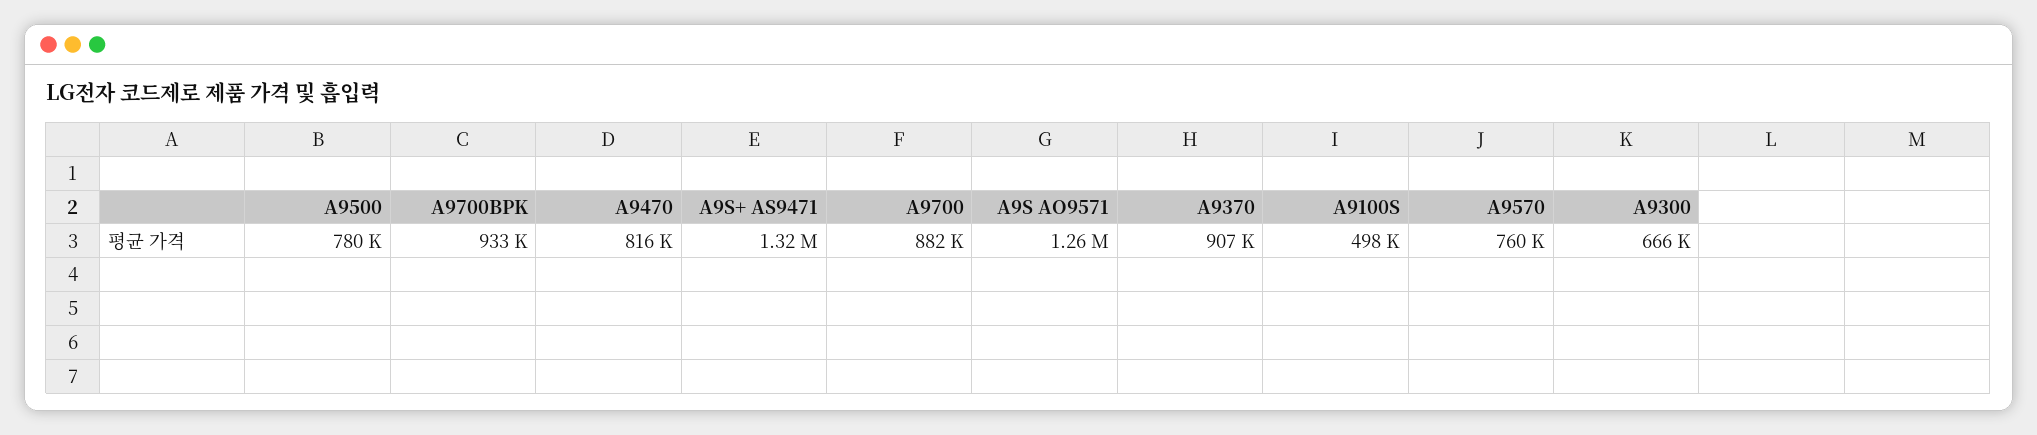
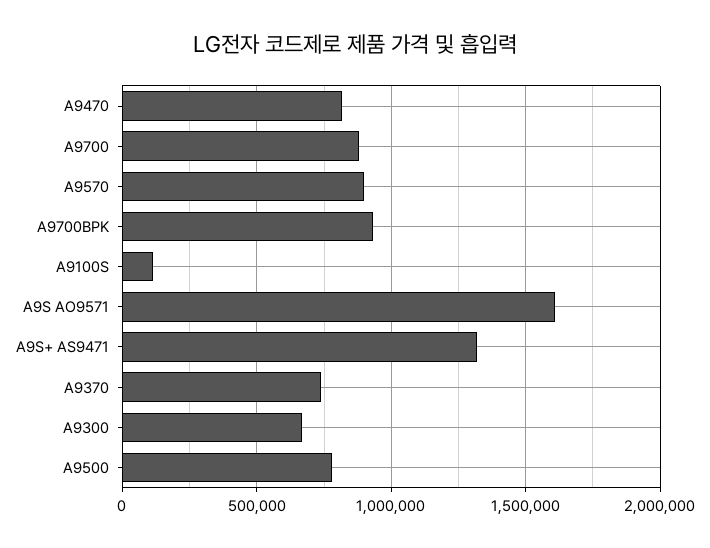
  {
    "A9500": 780000,
    "A9700BPK": 933000,
    "A9470": 816000,
    "A9S+ AS9471": 1320000,
    "A9700": 882000,
-   "A9S AO9571": 1260000,
+   "A9S AO9571": 1600000,
-   "A9370": 907000,
+   "A9370": 750000,
-   "A9100S": 498000,
+   "A9100S": 100000,
-   "A9570": 760000,
+   "A9570": 900000,
    "A9300": 666000
  }

